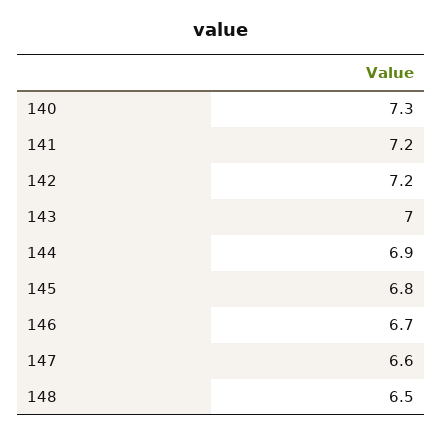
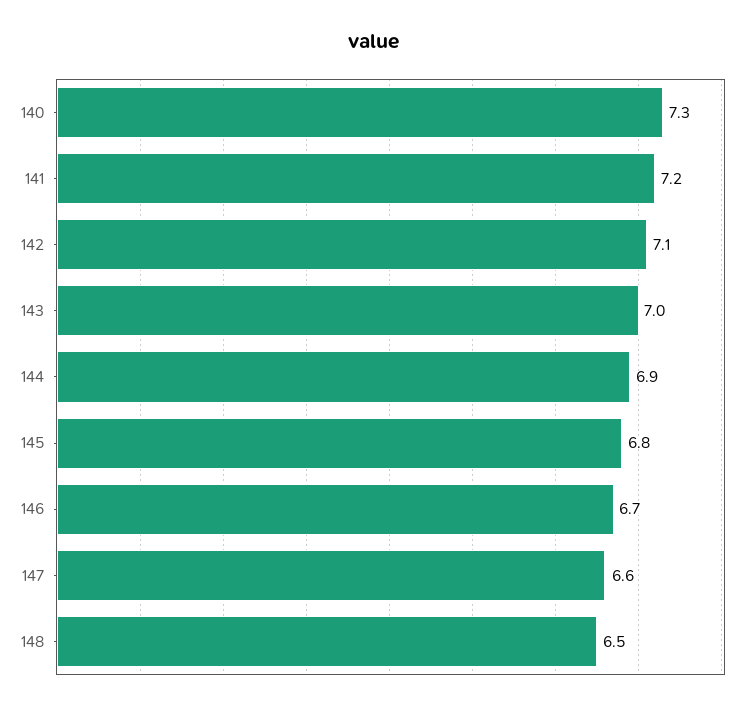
  {
    "140": 7.3,
    "141": 7.2,
-   "142": 7.2,
+   "142": 7.1,
    "143": 7,
    "144": 6.9,
    "145": 6.8,
    "146": 6.7,
    "147": 6.6,
    "148": 6.5
  }

